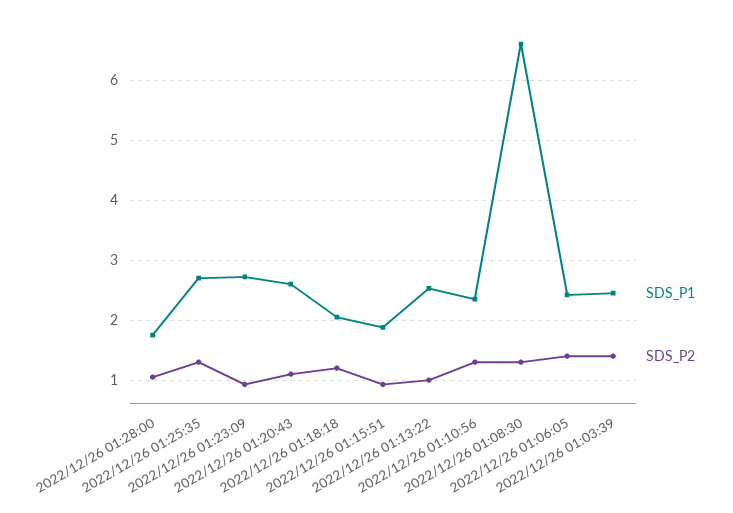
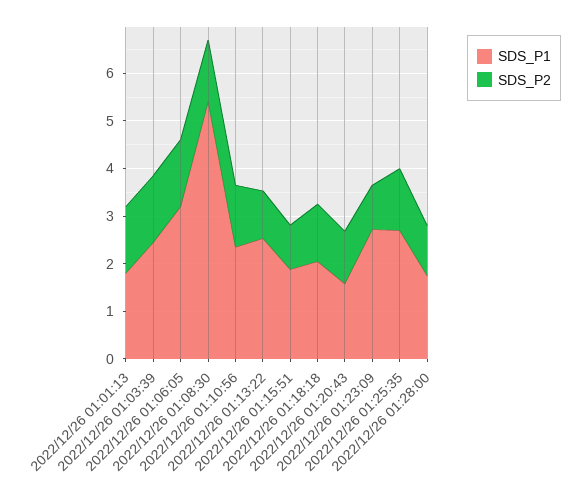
  {
    "SDS_P1": {
      "2022/12/26 01:28:00": 1.8,
      "2022/12/26 01:25:35": 2.7,
      "2022/12/26 01:23:09": 2.7,
-     "2022/12/26 01:20:43": 2.6,
+     "2022/12/26 01:20:43": 1.6,
      "2022/12/26 01:18:18": 2.1,
      "2022/12/26 01:15:51": 1.9,
      "2022/12/26 01:13:22": 2.5,
      "2022/12/26 01:10:56": 2.4,
-     "2022/12/26 01:08:30": 6.6,
+     "2022/12/26 01:08:30": 5.4,
-     "2022/12/26 01:06:05": 2.4,
+     "2022/12/26 01:06:05": 3.2,
-     "2022/12/26 01:03:39": 2.5
+     "2022/12/26 01:03:39": 2.5,
+     "2022/12/26 01:01:13": 1.8
    },
    "SDS_P2": {
      "2022/12/26 01:28:00": 1.1,
      "2022/12/26 01:25:35": 1.3,
      "2022/12/26 01:23:09": 0.9,
      "2022/12/26 01:20:43": 1.1,
      "2022/12/26 01:18:18": 1.2,
      "2022/12/26 01:15:51": 0.9,
      "2022/12/26 01:13:22": 1,
      "2022/12/26 01:10:56": 1.3,
      "2022/12/26 01:08:30": 1.3,
      "2022/12/26 01:06:05": 1.4,
-     "2022/12/26 01:03:39": 1.4
+     "2022/12/26 01:03:39": 1.4,
+     "2022/12/26 01:01:13": 1.4
    }
  }

